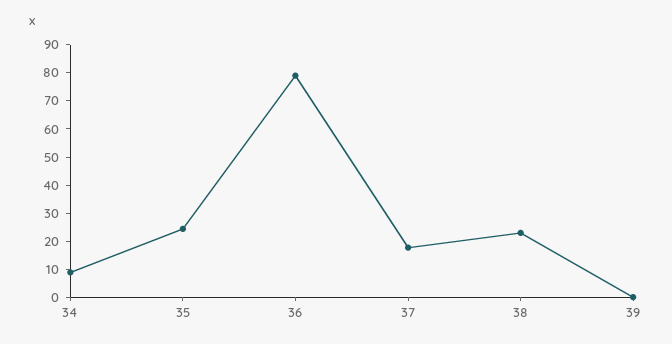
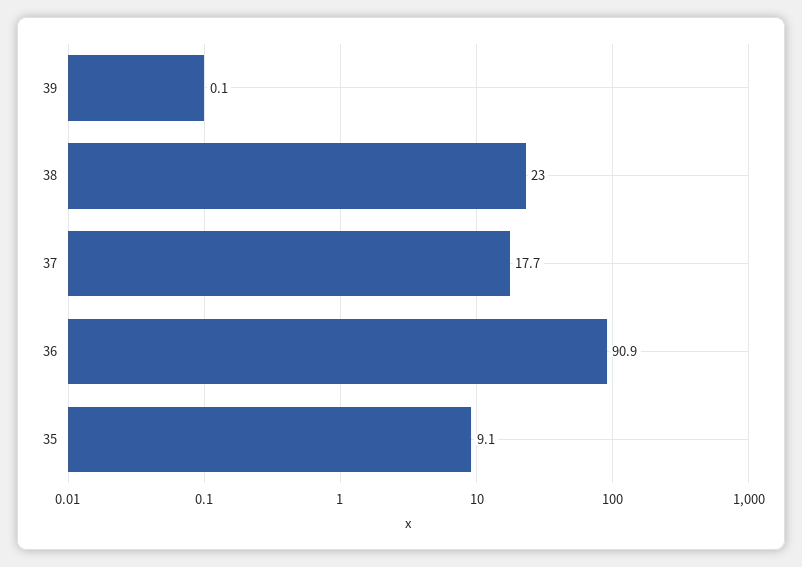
  {
-   "34": 10,
-   "35": 25,
+   "35": 9.1,
-   "36": 80,
+   "36": 90.9,
    "37": 17.7,
    "38": 23,
    "39": 0.1
  }

